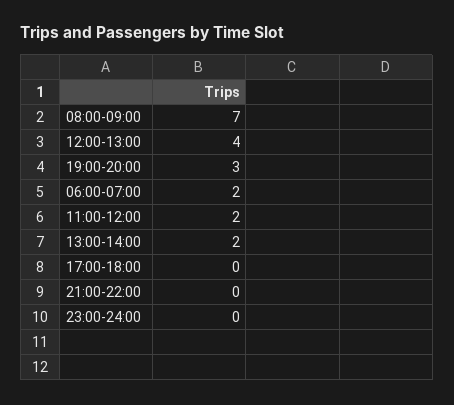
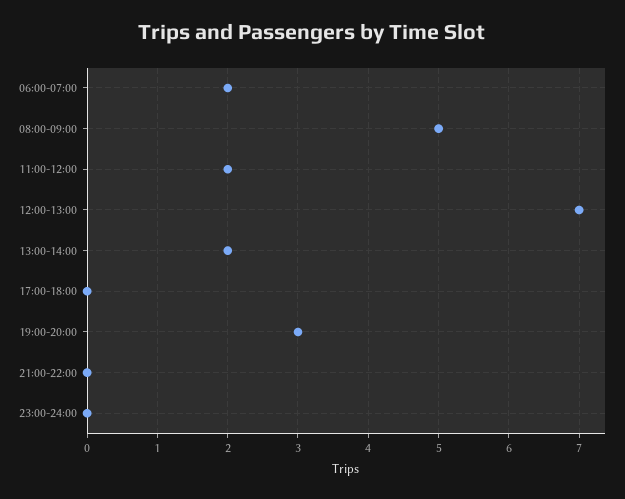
  {
-   "08:00-09:00": 7,
+   "08:00-09:00": 5,
-   "12:00-13:00": 4,
+   "12:00-13:00": 7,
    "19:00-20:00": 3,
    "06:00-07:00": 2,
    "11:00-12:00": 2,
    "13:00-14:00": 2,
    "17:00-18:00": 0,
    "21:00-22:00": 0,
    "23:00-24:00": 0
  }

